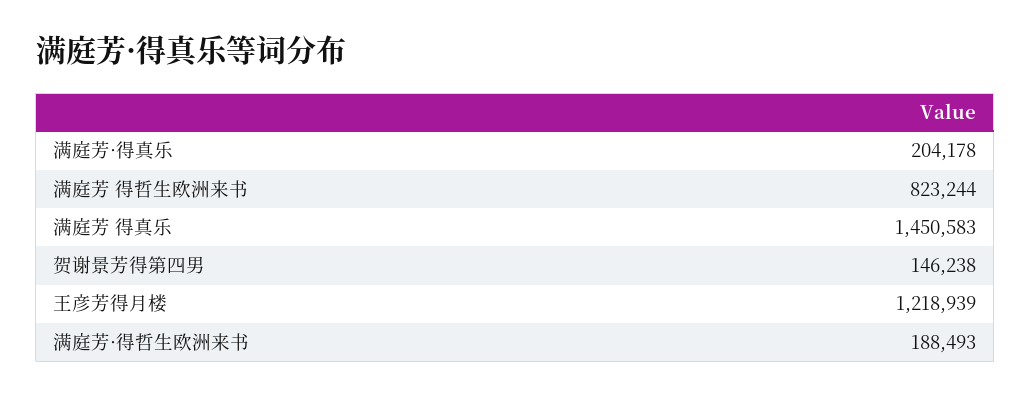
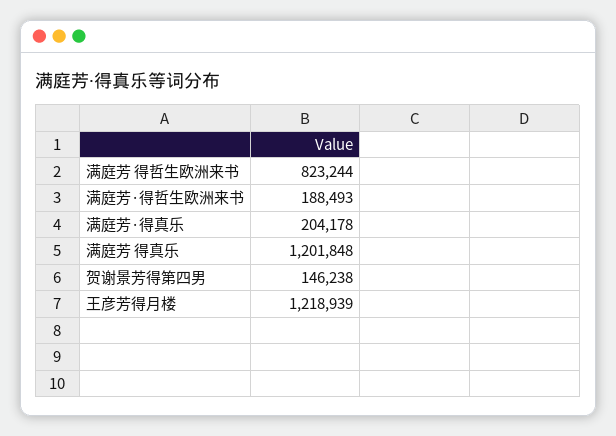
  {
    "满庭芳·得真乐": 204178,
    "满庭芳 得哲生欧洲来书": 823244,
-   "满庭芳 得真乐": 1450583,
+   "满庭芳 得真乐": 1201848,
    "贺谢景芳得第四男": 146238,
    "王彦芳得月楼": 1218939,
    "满庭芳·得哲生欧洲来书": 188493
  }

